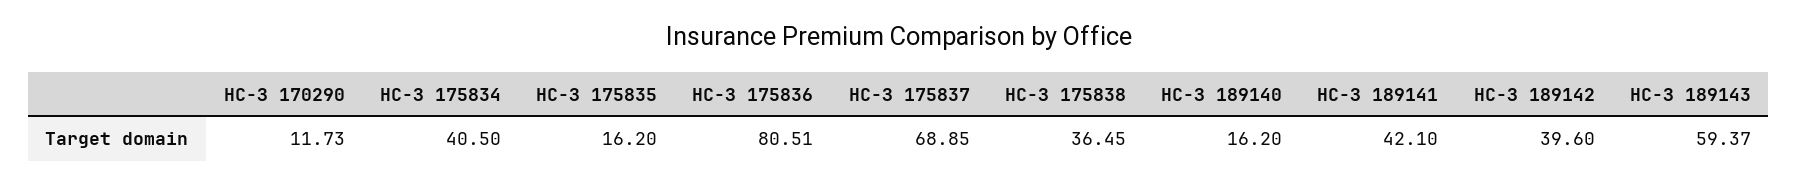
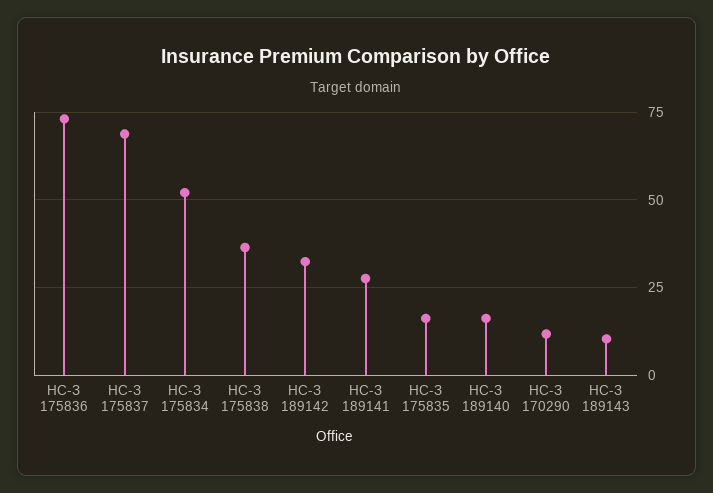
  {
    "НС-З 170290": 11.73,
-   "НС-З 175834": 40.5,
+   "НС-З 175834": 52.5,
    "НС-З 175835": 16.2,
-   "НС-З 175836": 80.51,
+   "НС-З 175836": 72.5,
    "НС-З 175837": 68.85,
    "НС-З 175838": 36.45,
    "НС-З 189140": 16.2,
-   "НС-З 189141": 42.1,
+   "НС-З 189141": 27.5,
-   "НС-З 189142": 39.6,
+   "НС-З 189142": 32.5,
-   "НС-З 189143": 59.37
+   "НС-З 189143": 10
  }

